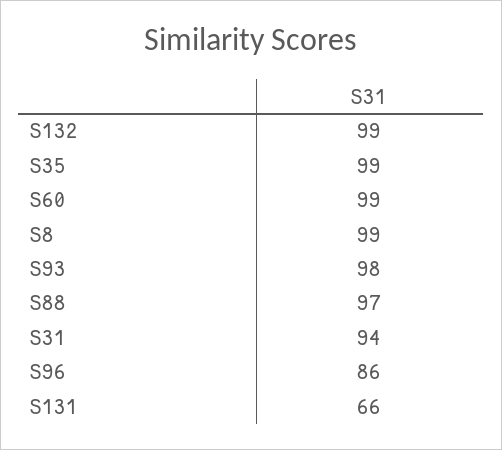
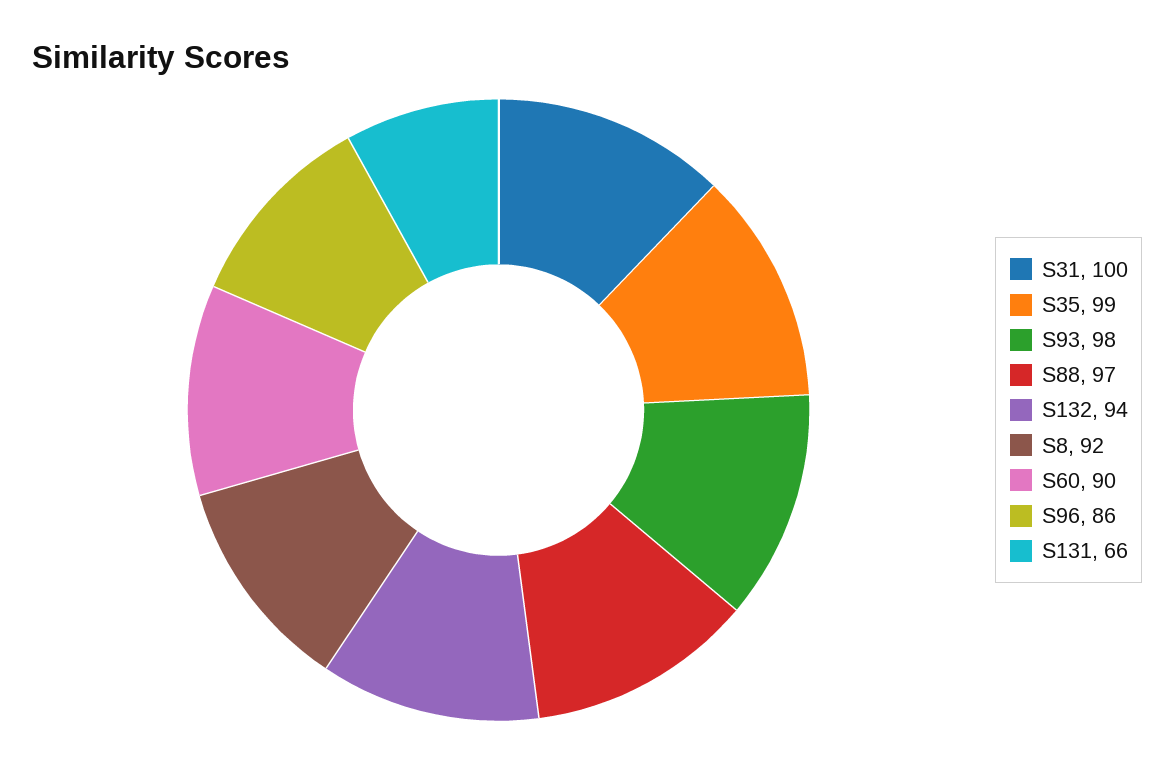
  {
-   "S132": 99,
+   "S132": 94,
    "S35": 99,
-   "S60": 99,
+   "S60": 90,
-   "S8": 99,
+   "S8": 92,
    "S93": 98,
    "S88": 97,
-   "S31": 94,
+   "S31": 100,
    "S96": 86,
    "S131": 66
  }

